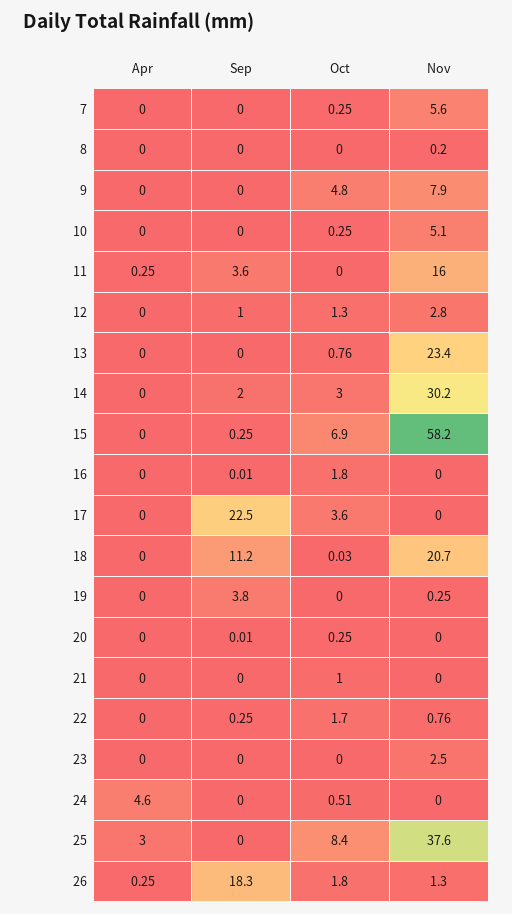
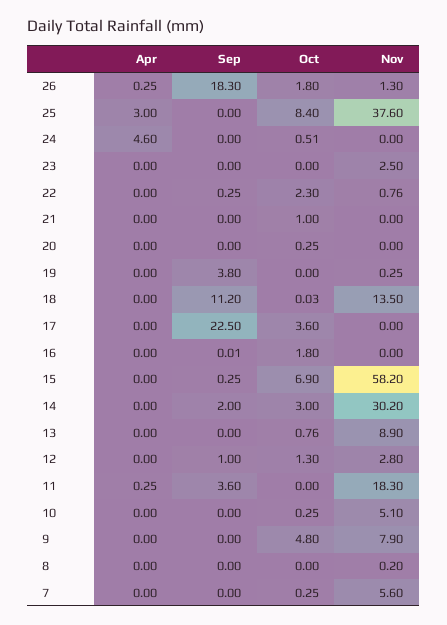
  {
    "Apr": {
      "7": 0,
      "8": 0,
      "9": 0,
      "10": 0,
      "11": 0.25,
      "12": 0,
      "13": 0,
      "14": 0,
      "15": 0,
      "16": 0,
      "17": 0,
      "18": 0,
      "19": 0,
      "20": 0,
      "21": 0,
      "22": 0,
      "23": 0,
      "24": 4.6,
      "25": 3,
      "26": 0.25
    },
    "Sep": {
      "7": 0,
      "8": 0,
      "9": 0,
      "10": 0,
      "11": 3.6,
      "12": 1,
      "13": 0,
      "14": 2,
      "15": 0.25,
      "16": 0.01,
      "17": 22.5,
      "18": 11.2,
      "19": 3.8,
-     "20": 0.01,
+     "20": 0,
      "21": 0,
      "22": 0.25,
      "23": 0,
      "24": 0,
      "25": 0,
      "26": 18.3
    },
    "Oct": {
      "7": 0.25,
      "8": 0,
      "9": 4.8,
      "10": 0.25,
      "11": 0,
      "12": 1.3,
      "13": 0.76,
      "14": 3,
      "15": 6.9,
      "16": 1.8,
      "17": 3.6,
      "18": 0.03,
      "19": 0,
      "20": 0.25,
      "21": 1,
-     "22": 1.7,
+     "22": 2.3,
      "23": 0,
      "24": 0.51,
      "25": 8.4,
      "26": 1.8
    },
    "Nov": {
      "7": 5.6,
      "8": 0.2,
      "9": 7.9,
      "10": 5.1,
-     "11": 16,
+     "11": 18.3,
      "12": 2.8,
-     "13": 23.4,
+     "13": 8.9,
      "14": 30.2,
      "15": 58.2,
      "16": 0,
      "17": 0,
-     "18": 20.7,
+     "18": 13.5,
      "19": 0.25,
      "20": 0,
      "21": 0,
      "22": 0.76,
      "23": 2.5,
      "24": 0,
      "25": 37.6,
      "26": 1.3
    }
  }

